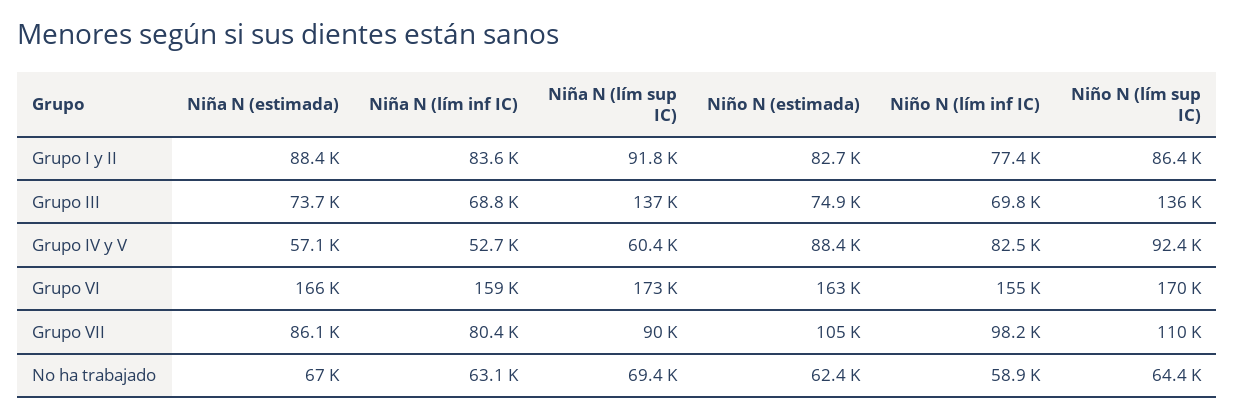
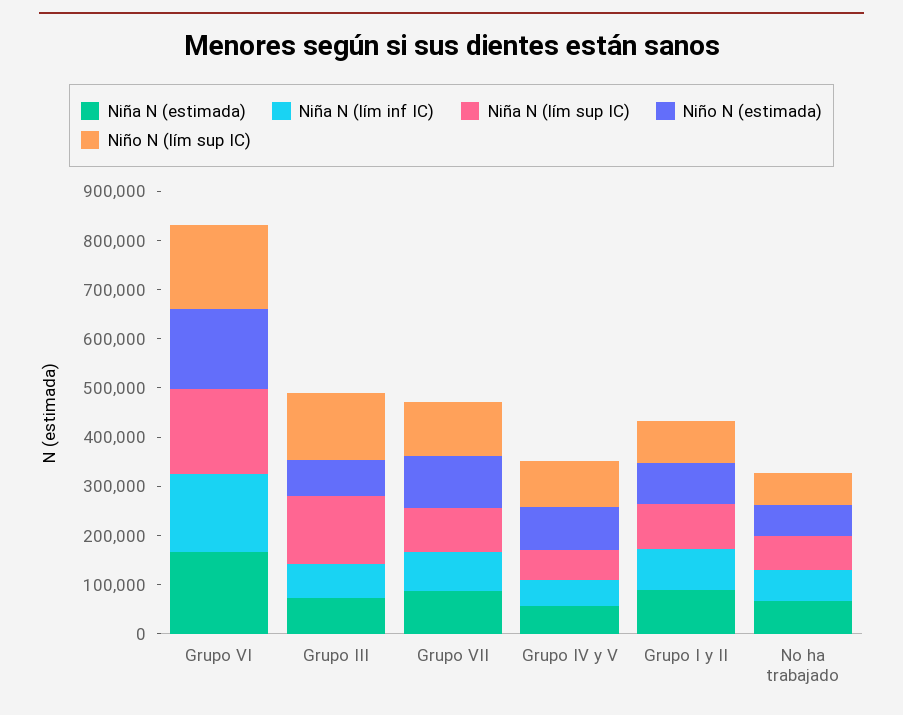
  {
    "Niña N (estimada)": {
      "Grupo I y II": 88400,
      "Grupo III": 73700,
      "Grupo IV y V": 57100,
      "Grupo VI": 166000,
      "Grupo VII": 86100,
      "No ha trabajado": 67000
    },
    "Niña N (lím inf IC)": {
      "Grupo I y II": 83600,
      "Grupo III": 68800,
      "Grupo IV y V": 52700,
      "Grupo VI": 159000,
      "Grupo VII": 80400,
      "No ha trabajado": 63100
    },
    "Niña N (lím sup IC)": {
      "Grupo I y II": 91800,
      "Grupo III": 137000,
      "Grupo IV y V": 60400,
      "Grupo VI": 173000,
      "Grupo VII": 90000,
      "No ha trabajado": 69400
    },
    "Niño N (estimada)": {
      "Grupo I y II": 82700,
      "Grupo III": 74900,
      "Grupo IV y V": 88400,
      "Grupo VI": 163000,
      "Grupo VII": 105000,
      "No ha trabajado": 62400
    },
-   "Niño N (lím inf IC)": {
-     "Grupo I y II": 77400,
-     "Grupo III": 69800,
-     "Grupo IV y V": 82500,
-     "Grupo VI": 155000,
-     "Grupo VII": 98200,
-     "No ha trabajado": 58900
-   },
    "Niño N (lím sup IC)": {
      "Grupo I y II": 86400,
      "Grupo III": 136000,
      "Grupo IV y V": 92400,
      "Grupo VI": 170000,
      "Grupo VII": 110000,
      "No ha trabajado": 64400
    }
  }

